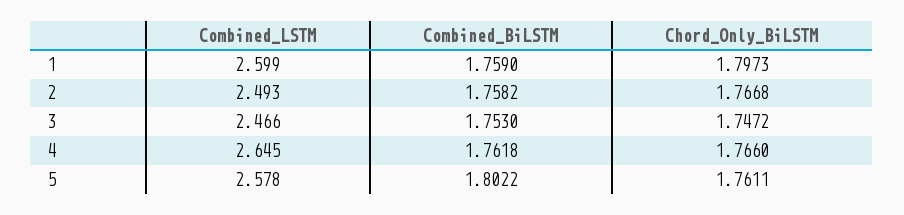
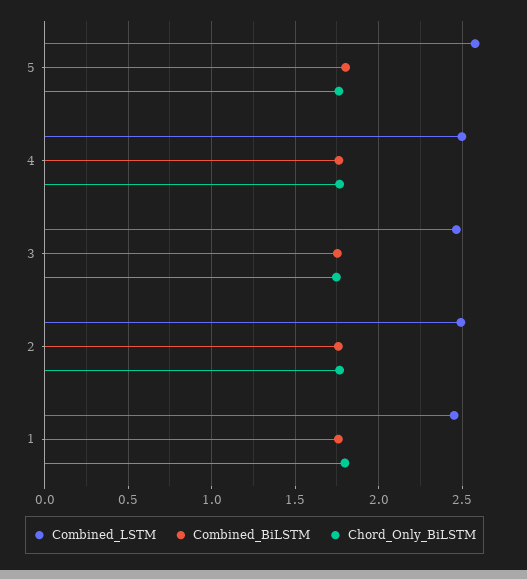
  {
    "Combined_LSTM": {
-     "1": 2.599,
+     "1": 2.45,
      "2": 2.493,
      "3": 2.466,
-     "4": 2.645,
+     "4": 2.5,
      "5": 2.578
    },
    "Combined_BiLSTM": {
      "1": 1.759,
      "2": 1.7582,
      "3": 1.753,
      "4": 1.7618,
      "5": 1.8022
    },
    "Chord_Only_BiLSTM": {
      "1": 1.7973,
      "2": 1.7668,
      "3": 1.7472,
      "4": 1.766,
      "5": 1.7611
    }
  }

